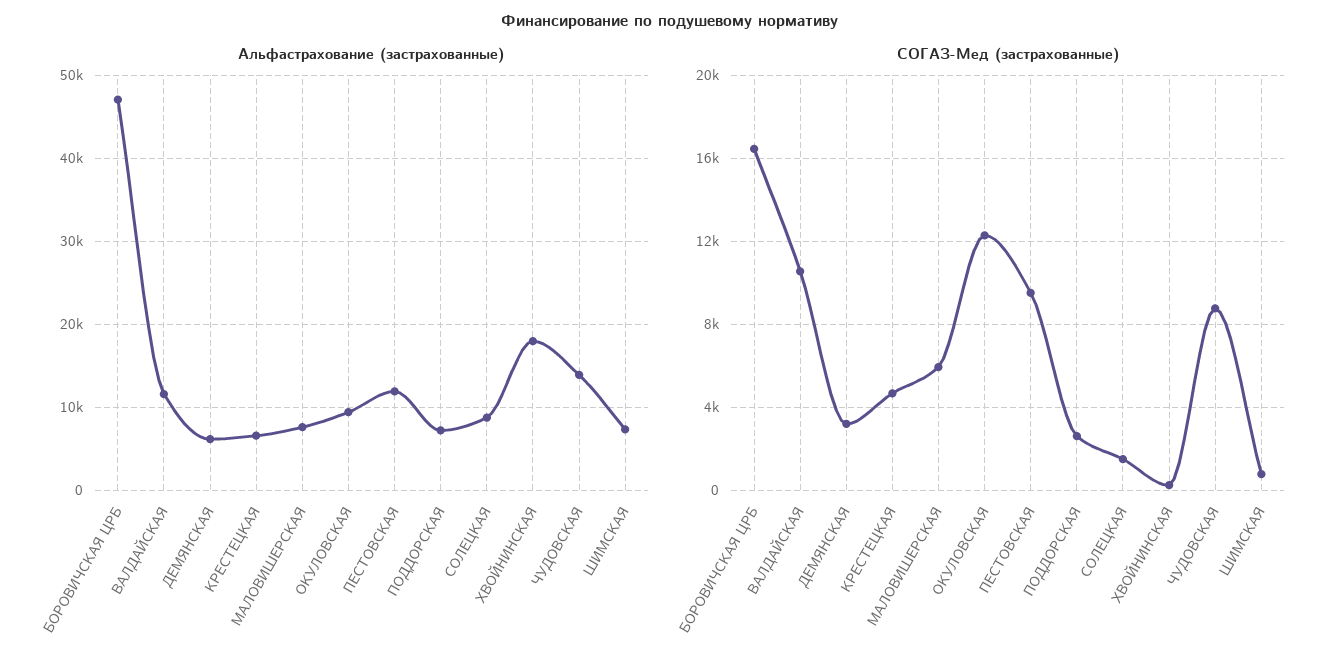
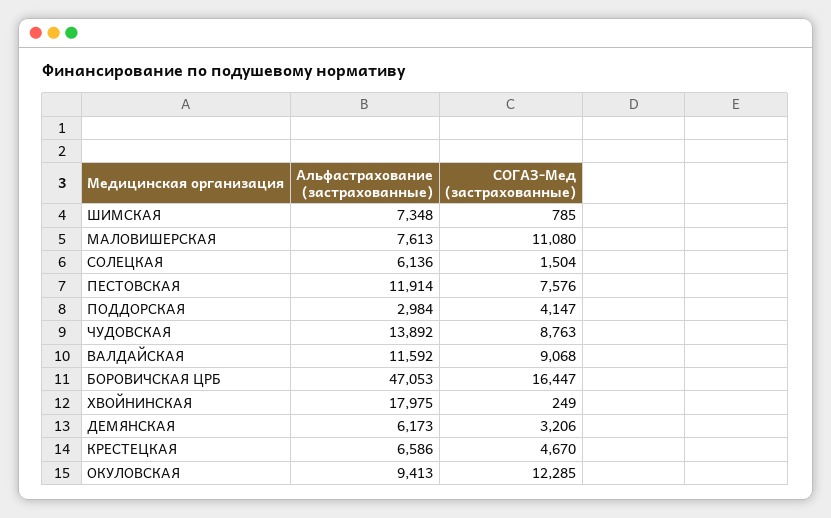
  {
    "Альфастрахование (застрахованные)": {
      "БОРОВИЧСКАЯ ЦРБ": 47053,
      "ВАЛДАЙСКАЯ": 11592,
      "ДЕМЯНСКАЯ": 6173,
      "КРЕСТЕЦКАЯ": 6586,
      "МАЛОВИШЕРСКАЯ": 7613,
      "ОКУЛОВСКАЯ": 9413,
      "ПЕСТОВСКАЯ": 11914,
-     "ПОДДОРСКАЯ": 7000,
+     "ПОДДОРСКАЯ": 2984,
-     "СОЛЕЦКАЯ": 9000,
+     "СОЛЕЦКАЯ": 6136,
      "ХВОЙНИНСКАЯ": 17975,
      "ЧУДОВСКАЯ": 13892,
      "ШИМСКАЯ": 7348
    },
    "СОГАЗ-Мед (застрахованные)": {
      "БОРОВИЧСКАЯ ЦРБ": 16447,
-     "ВАЛДАЙСКАЯ": 10500,
+     "ВАЛДАЙСКАЯ": 9068,
      "ДЕМЯНСКАЯ": 3206,
      "КРЕСТЕЦКАЯ": 4670,
-     "МАЛОВИШЕРСКАЯ": 6000,
+     "МАЛОВИШЕРСКАЯ": 11080,
      "ОКУЛОВСКАЯ": 12285,
-     "ПЕСТОВСКАЯ": 9500,
+     "ПЕСТОВСКАЯ": 7576,
-     "ПОДДОРСКАЯ": 2500,
+     "ПОДДОРСКАЯ": 4147,
      "СОЛЕЦКАЯ": 1504,
      "ХВОЙНИНСКАЯ": 249,
      "ЧУДОВСКАЯ": 8763,
      "ШИМСКАЯ": 785
    }
  }

